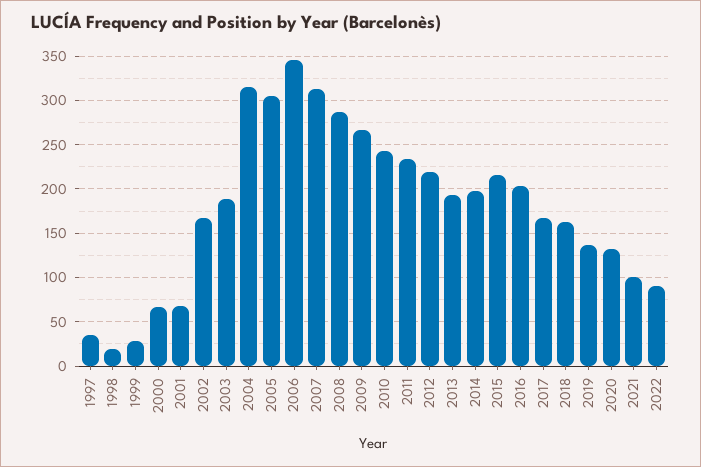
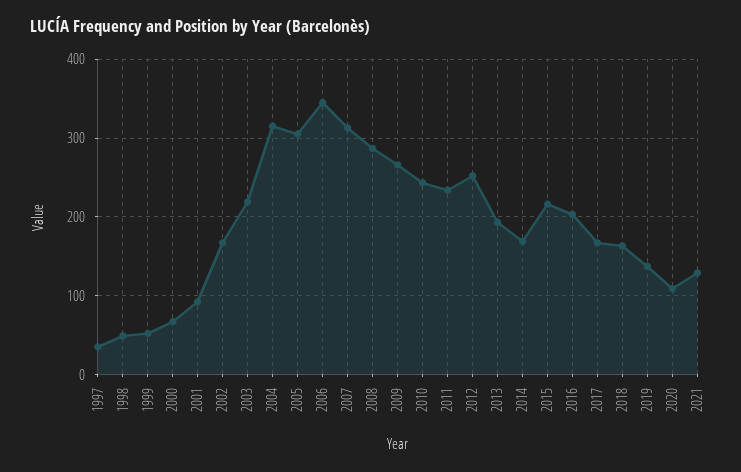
  {
    "1997": 40,
-   "1998": 20,
+   "1998": 50,
-   "1999": 30,
+   "1999": 50,
    "2000": 70,
-   "2001": 70,
+   "2001": 90,
    "2002": 170,
-   "2003": 190,
+   "2003": 220,
    "2004": 320,
    "2005": 310,
    "2006": 350,
    "2007": 310,
    "2008": 290,
    "2009": 270,
    "2010": 240,
    "2011": 230,
-   "2012": 220,
+   "2012": 250,
    "2013": 190,
-   "2014": 200,
+   "2014": 170,
    "2015": 220,
    "2016": 200,
    "2017": 170,
    "2018": 160,
    "2019": 140,
-   "2020": 130,
+   "2020": 110,
-   "2021": 100,
+   "2021": 130
-   "2022": 90
  }

